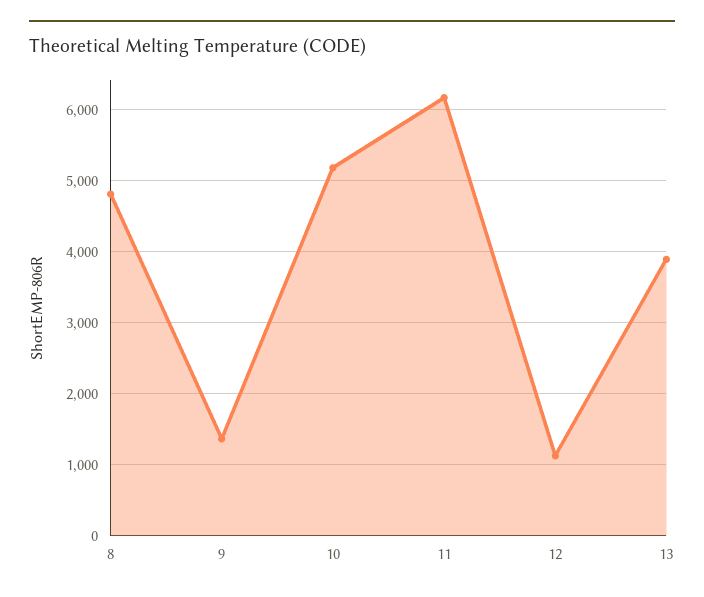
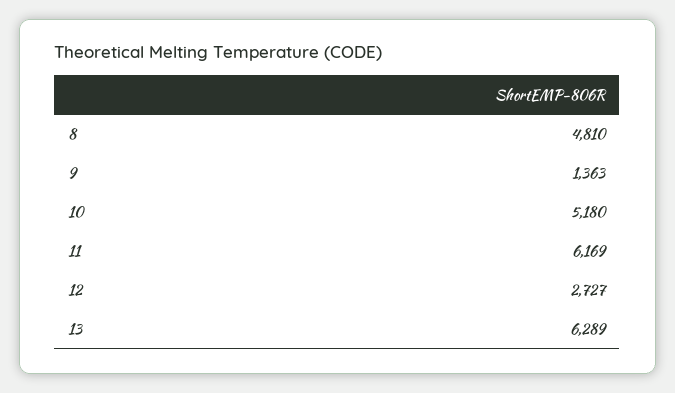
  {
    "8": 4810,
    "9": 1363,
    "10": 5180,
    "11": 6169,
-   "12": 1100,
+   "12": 2727,
-   "13": 3900
+   "13": 6289
  }

